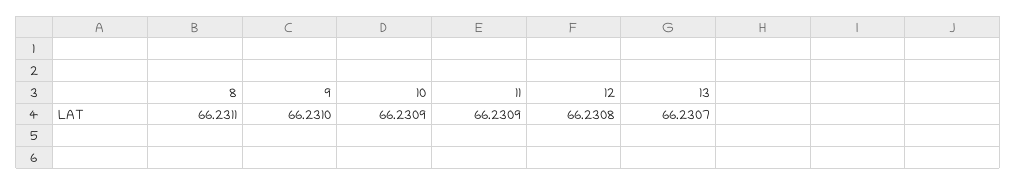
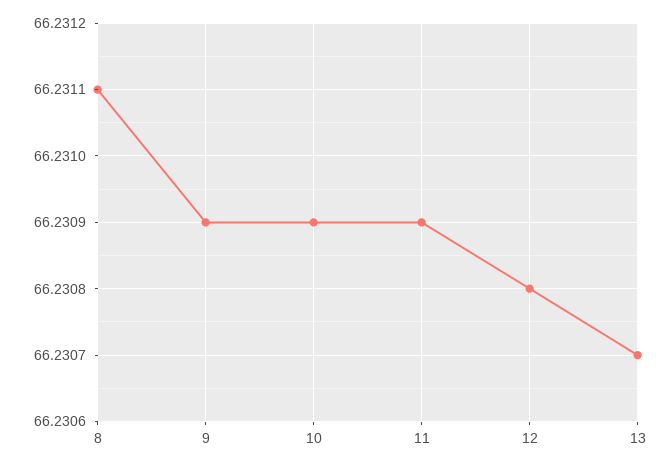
  {
    "8": 66.2311,
-   "9": 66.231,
+   "9": 66.2309,
    "10": 66.2309,
    "11": 66.2309,
    "12": 66.2308,
    "13": 66.2307
  }

